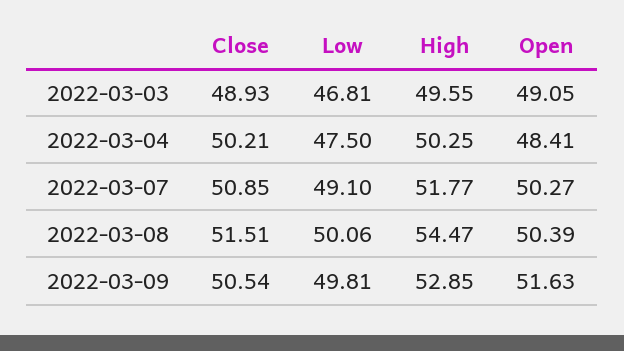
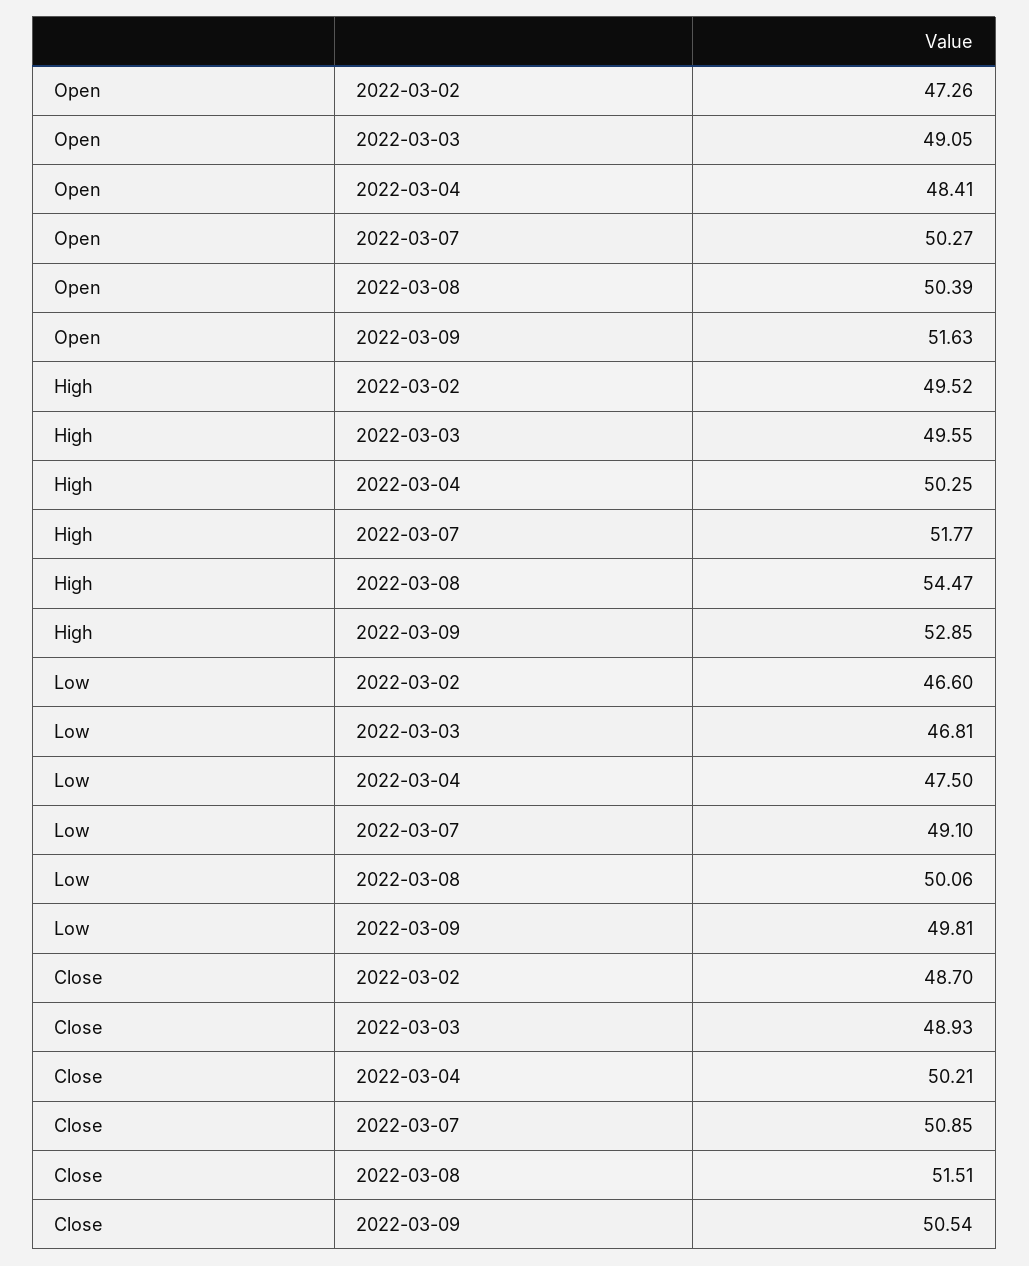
  {
    "Close": {
      "2022-03-03": 48.93,
      "2022-03-04": 50.21,
      "2022-03-07": 50.85,
      "2022-03-08": 51.51,
-     "2022-03-09": 50.54
+     "2022-03-09": 50.54,
+     "2022-03-02": 48.7
    },
    "Low": {
      "2022-03-03": 46.81,
      "2022-03-04": 47.5,
      "2022-03-07": 49.1,
      "2022-03-08": 50.06,
-     "2022-03-09": 49.81
+     "2022-03-09": 49.81,
+     "2022-03-02": 46.6
    },
    "High": {
      "2022-03-03": 49.55,
      "2022-03-04": 50.25,
      "2022-03-07": 51.77,
      "2022-03-08": 54.47,
-     "2022-03-09": 52.85
+     "2022-03-09": 52.85,
+     "2022-03-02": 49.52
    },
    "Open": {
      "2022-03-03": 49.05,
      "2022-03-04": 48.41,
      "2022-03-07": 50.27,
      "2022-03-08": 50.39,
-     "2022-03-09": 51.63
+     "2022-03-09": 51.63,
+     "2022-03-02": 47.26
    }
  }

